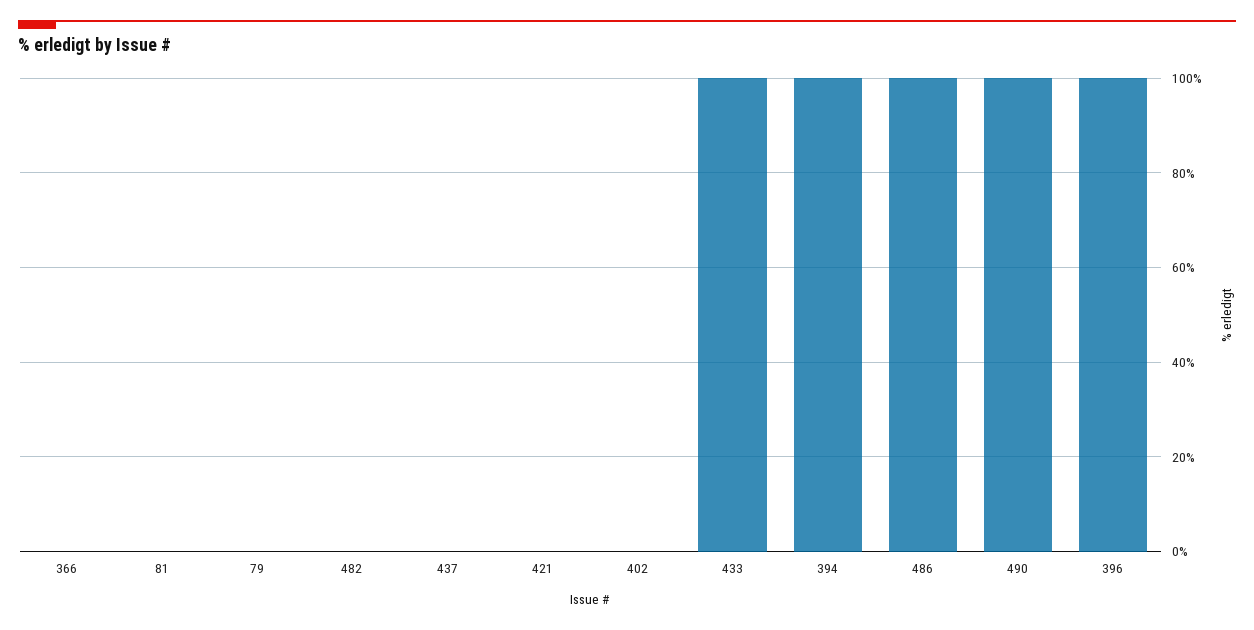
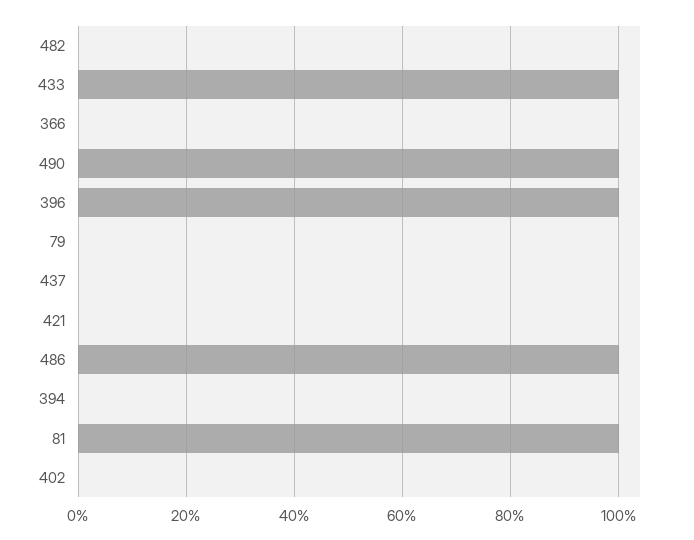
  {
    "366": 0,
-   "81": 0,
+   "81": 100,
    "79": 0,
    "482": 0,
    "437": 0,
    "421": 0,
    "402": 0,
    "433": 100,
-   "394": 100,
+   "394": 0,
    "486": 100,
    "490": 100,
    "396": 100
  }

